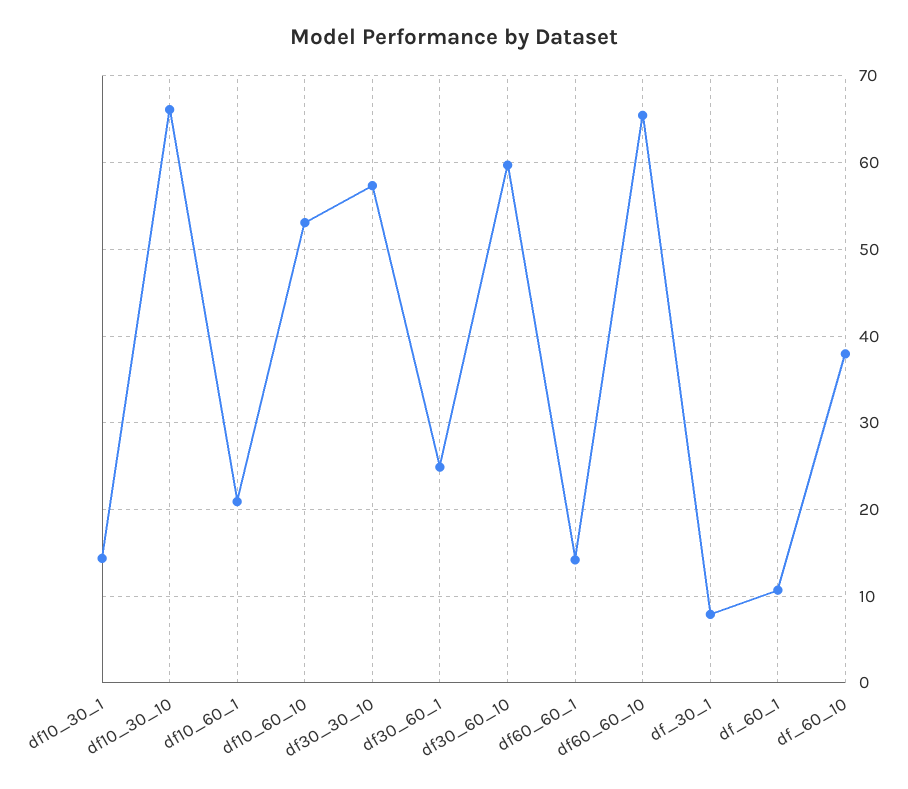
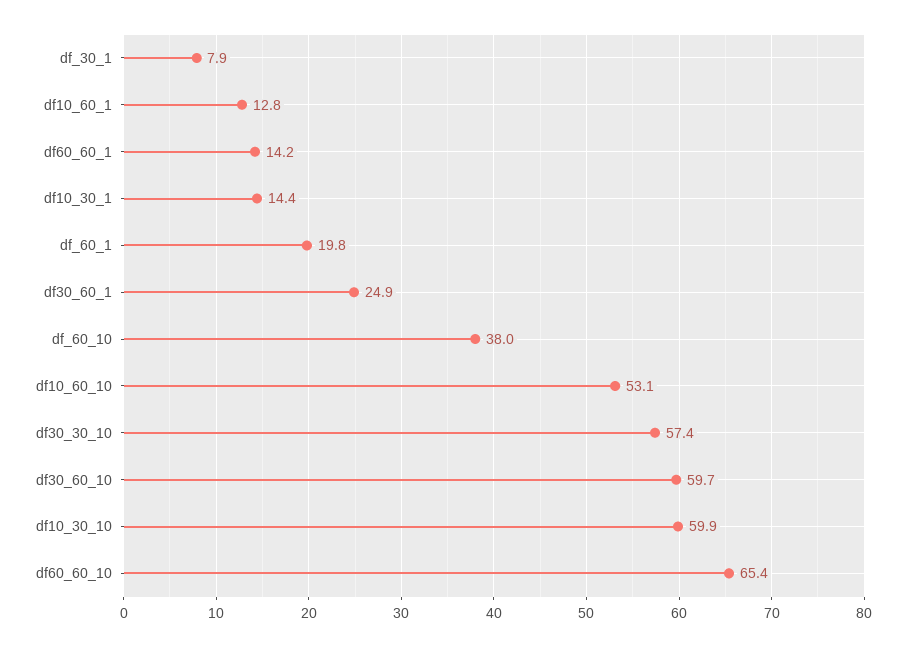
  {
    "df10_30_1": 14.4,
-   "df10_30_10": 66,
+   "df10_30_10": 59.9,
-   "df10_60_1": 21,
+   "df10_60_1": 12.8,
    "df10_60_10": 53.1,
    "df30_30_10": 57.4,
    "df30_60_1": 24.9,
    "df30_60_10": 59.7,
    "df60_60_1": 14.2,
    "df60_60_10": 65.4,
    "df_30_1": 7.9,
-   "df_60_1": 11,
+   "df_60_1": 19.8,
    "df_60_10": 38
  }

